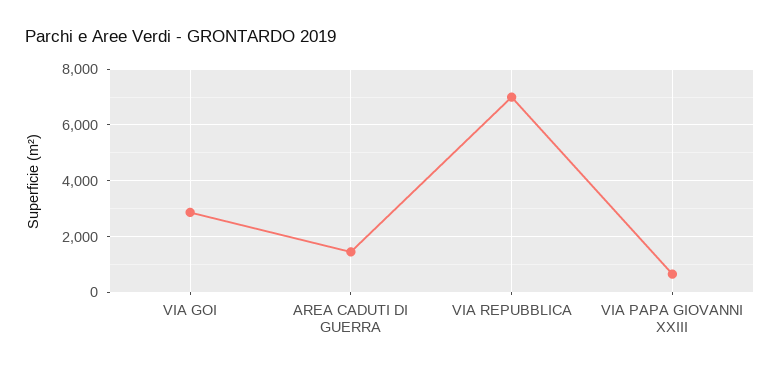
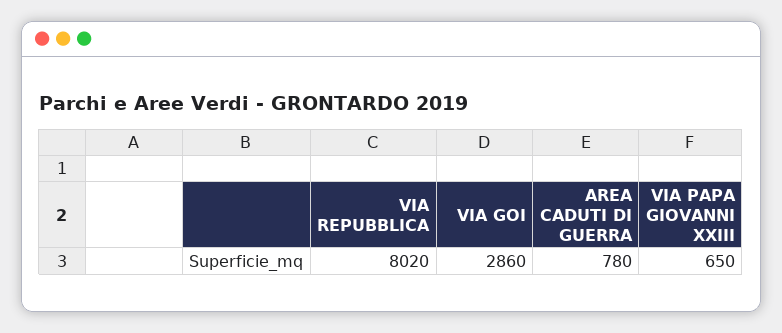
  {
    "VIA GOI": 2860,
-   "AREA CADUTI DI GUERRA": 1500,
+   "AREA CADUTI DI GUERRA": 780,
-   "VIA REPUBBLICA": 7000,
+   "VIA REPUBBLICA": 8020,
    "VIA PAPA GIOVANNI XXIII": 650
  }

